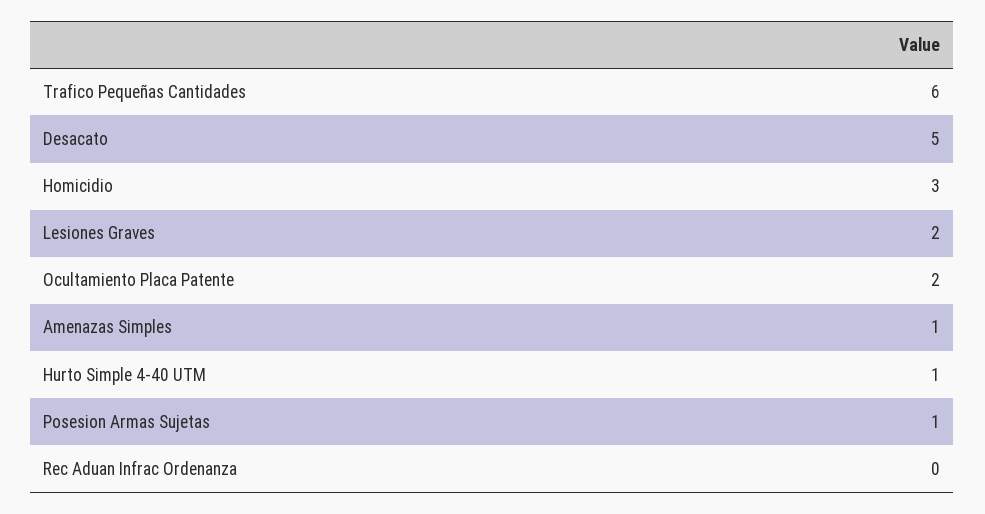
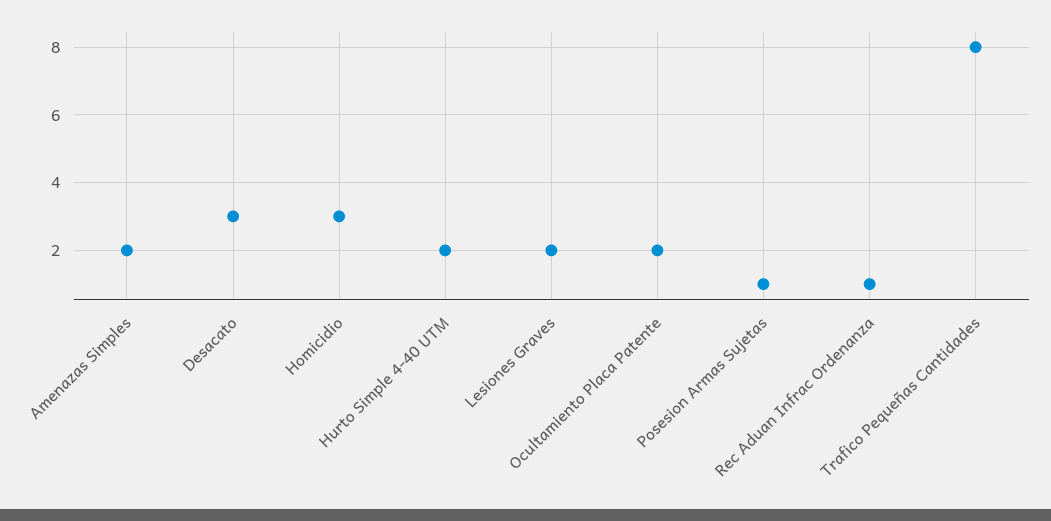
  {
-   "Trafico Pequeñas Cantidades": 6,
+   "Trafico Pequeñas Cantidades": 8,
-   "Desacato": 5,
+   "Desacato": 3,
    "Homicidio": 3,
    "Lesiones Graves": 2,
    "Ocultamiento Placa Patente": 2,
-   "Amenazas Simples": 1,
+   "Amenazas Simples": 2,
-   "Hurto Simple 4-40 UTM": 1,
+   "Hurto Simple 4-40 UTM": 2,
    "Posesion Armas Sujetas": 1,
-   "Rec Aduan Infrac Ordenanza": 0
+   "Rec Aduan Infrac Ordenanza": 1
  }

